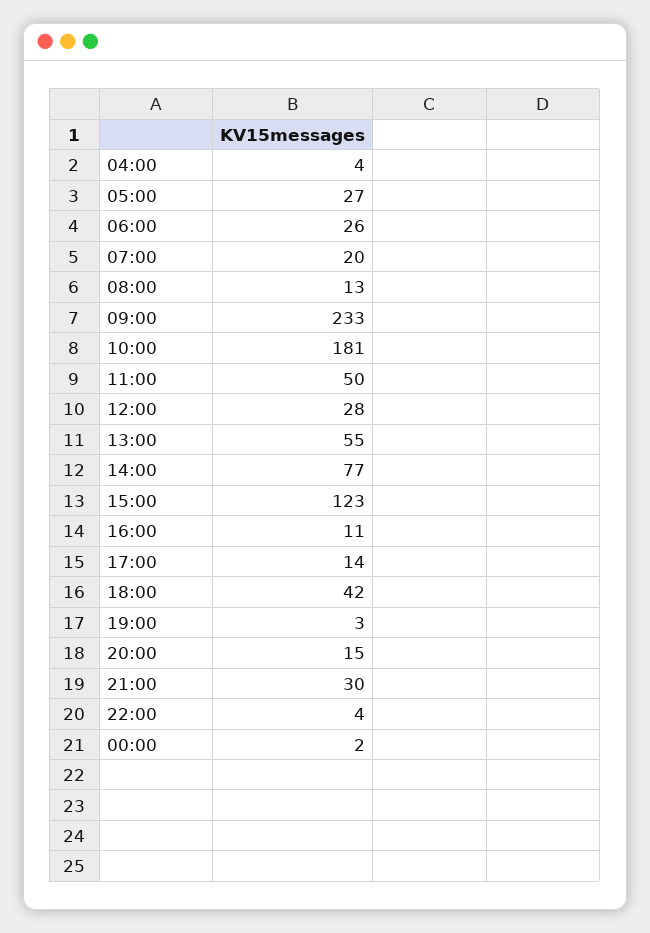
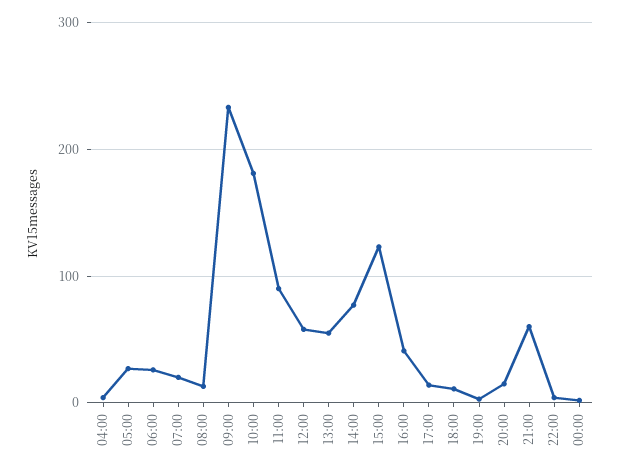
  {
    "04:00": 4,
    "05:00": 27,
    "06:00": 26,
    "07:00": 20,
    "08:00": 13,
    "09:00": 233,
    "10:00": 181,
-   "11:00": 50,
+   "11:00": 90,
-   "12:00": 28,
+   "12:00": 60,
    "13:00": 55,
    "14:00": 77,
    "15:00": 123,
-   "16:00": 11,
+   "16:00": 40,
    "17:00": 14,
-   "18:00": 42,
+   "18:00": 10,
    "19:00": 3,
    "20:00": 15,
-   "21:00": 30,
+   "21:00": 60,
    "22:00": 4,
    "00:00": 2
  }

